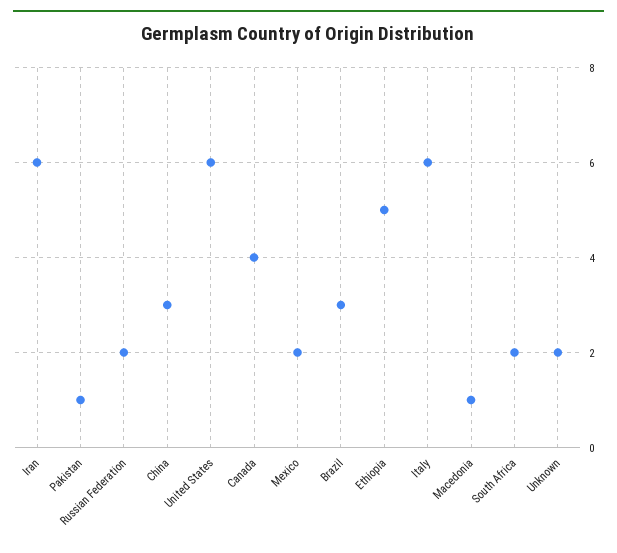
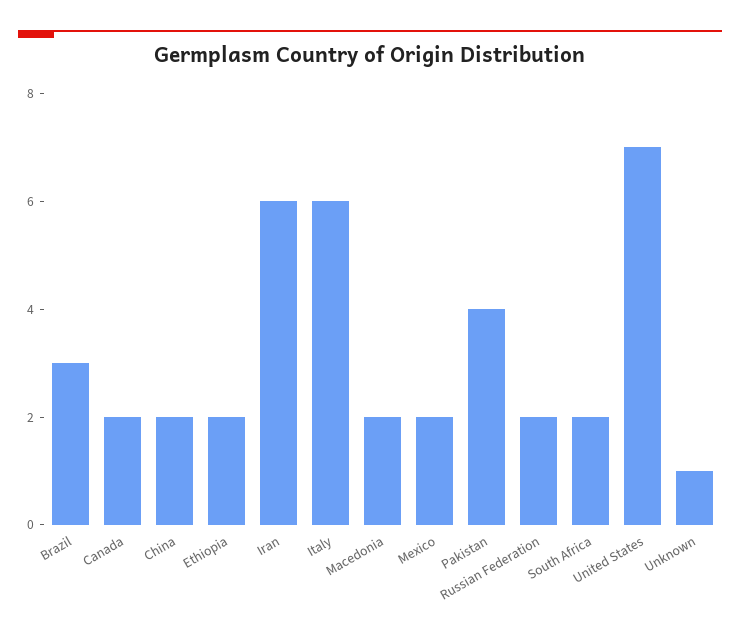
  {
    "Iran": 6,
-   "Pakistan": 1,
+   "Pakistan": 4,
    "Russian Federation": 2,
-   "China": 3,
+   "China": 2,
-   "United States": 6,
+   "United States": 7,
-   "Canada": 4,
+   "Canada": 2,
    "Mexico": 2,
    "Brazil": 3,
-   "Ethiopia": 5,
+   "Ethiopia": 2,
    "Italy": 6,
-   "Macedonia": 1,
+   "Macedonia": 2,
    "South Africa": 2,
-   "Unknown": 2
+   "Unknown": 1
  }

